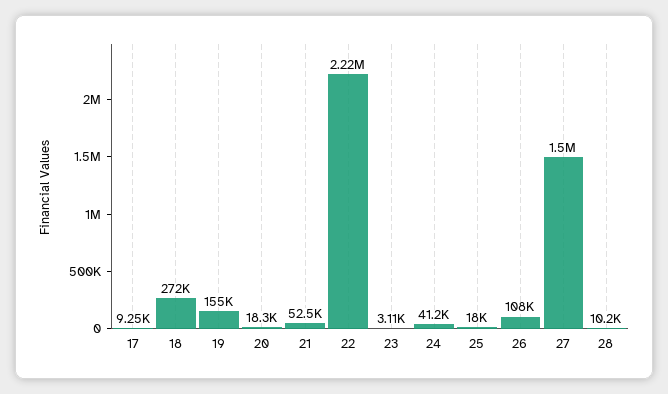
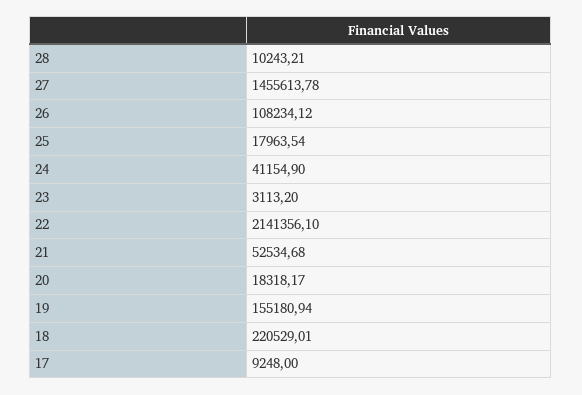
  {
    "17": 9248,
-   "18": 272000,
+   "18": 220529.01,
    "19": 155180.94,
    "20": 18318.17,
    "21": 52534.68,
-   "22": 2220000,
+   "22": 2141356.1,
    "23": 3113.2,
    "24": 41154.9,
    "25": 17963.54,
    "26": 108234.12,
-   "27": 1500000,
+   "27": 1455613.78,
    "28": 10243.21
  }

